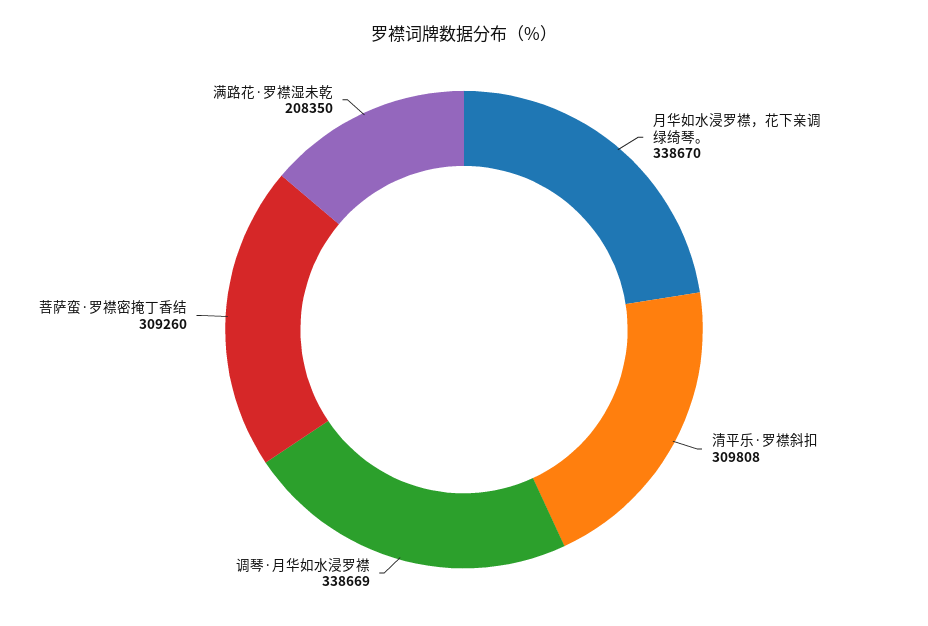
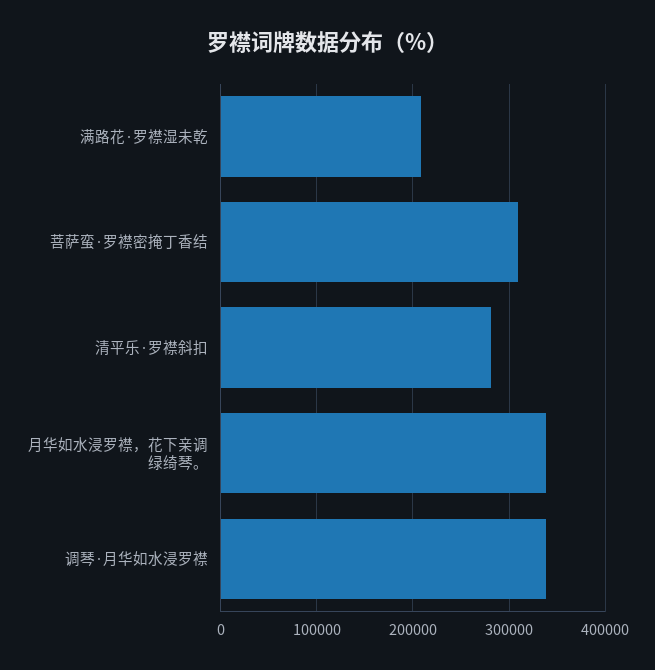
  {
    "月华如水浸罗襟，花下亲调绿绮琴。": 338670,
-   "清平乐·罗襟斜扣": 309808,
+   "清平乐·罗襟斜扣": 280000,
    "调琴·月华如水浸罗襟": 338669,
    "菩萨蛮·罗襟密掩丁香结": 309260,
    "满路花·罗襟湿未乾": 208350
  }

